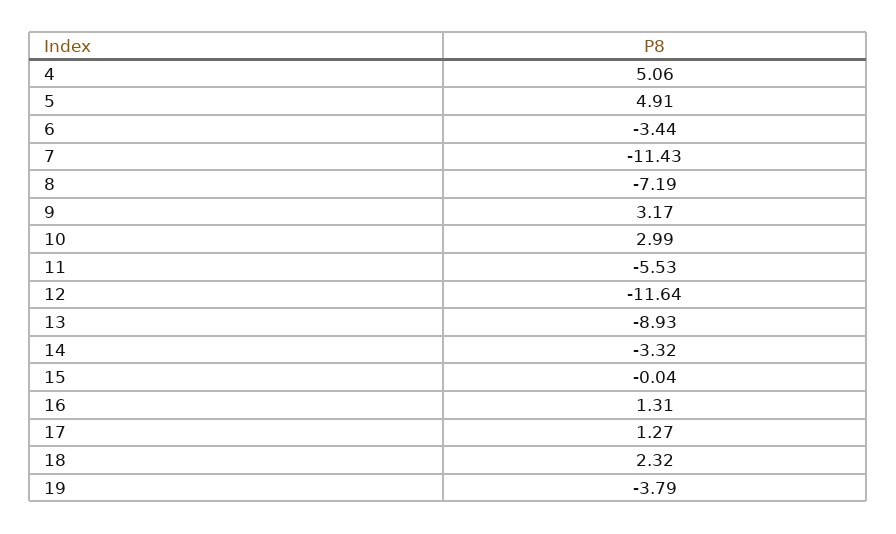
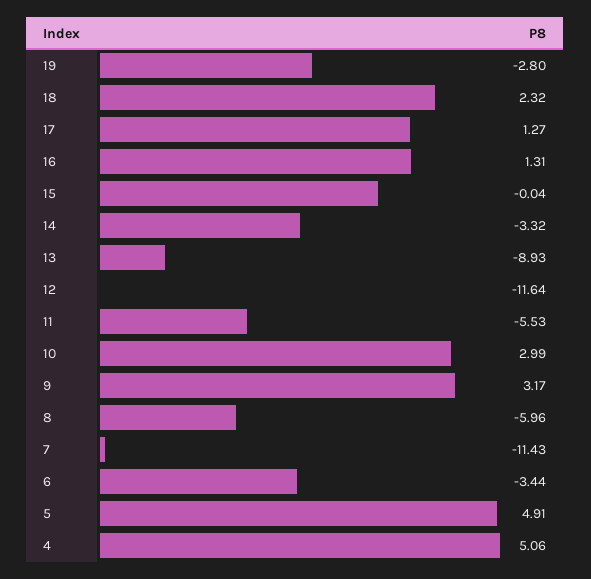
  {
    "4": 5.06,
    "5": 4.91,
    "6": -3.44,
    "7": -11.43,
-   "8": -7.19,
+   "8": -5.96,
    "9": 3.17,
    "10": 2.99,
    "11": -5.53,
    "12": -11.64,
    "13": -8.93,
    "14": -3.32,
    "15": -0.04,
    "16": 1.31,
    "17": 1.27,
    "18": 2.32,
-   "19": -3.79
+   "19": -2.8
  }

